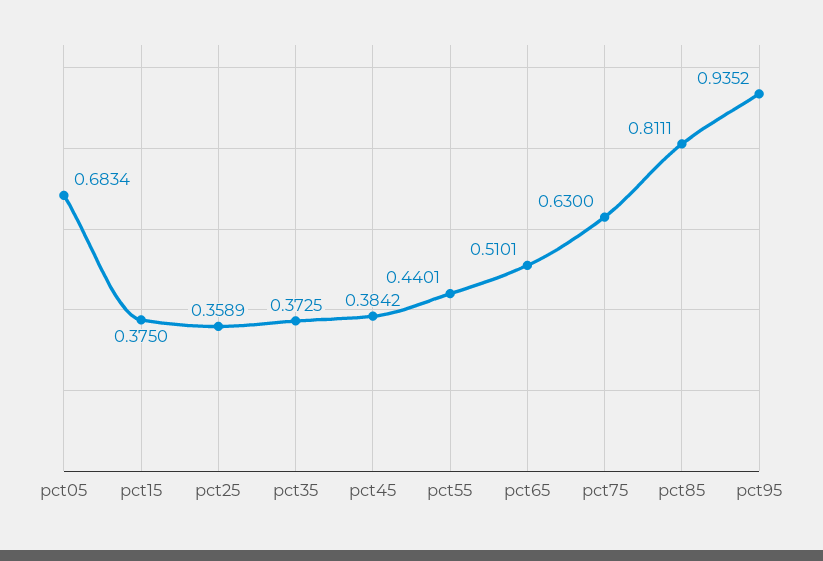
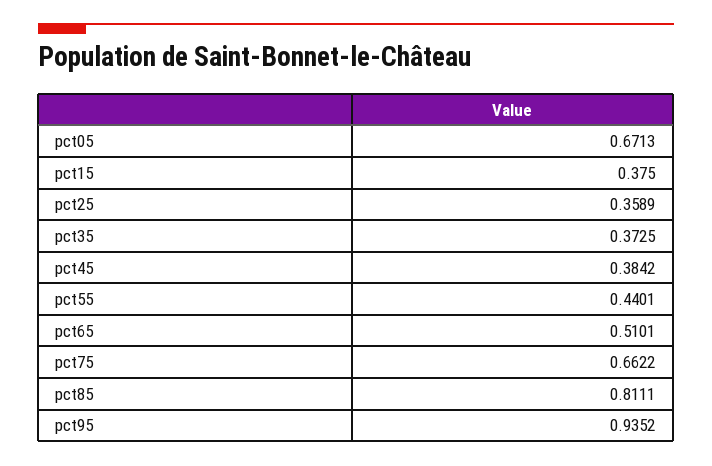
  {
-   "pct05": 0.6834,
+   "pct05": 0.6713,
    "pct15": 0.375,
    "pct25": 0.3589,
    "pct35": 0.3725,
    "pct45": 0.3842,
    "pct55": 0.4401,
    "pct65": 0.5101,
-   "pct75": 0.63,
+   "pct75": 0.6622,
    "pct85": 0.8111,
    "pct95": 0.9352
  }

